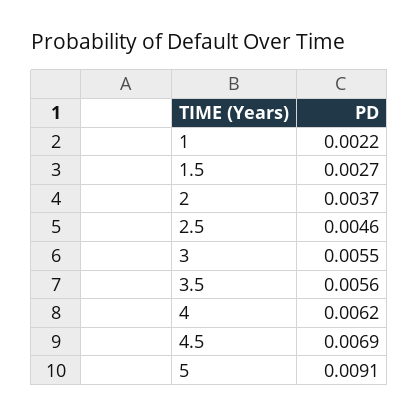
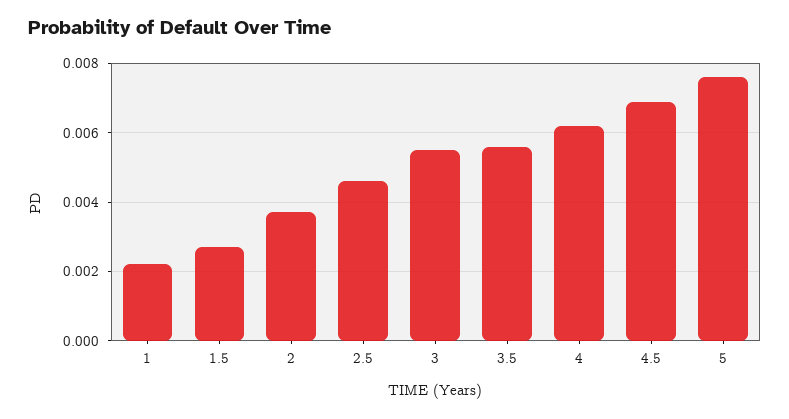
  {
    "1": 0.0022,
    "1.5": 0.0027,
    "2": 0.0037,
    "2.5": 0.0046,
    "3": 0.0055,
    "3.5": 0.0056,
    "4": 0.0062,
    "4.5": 0.0069,
-   "5": 0.0091
+   "5": 0.0075
  }

